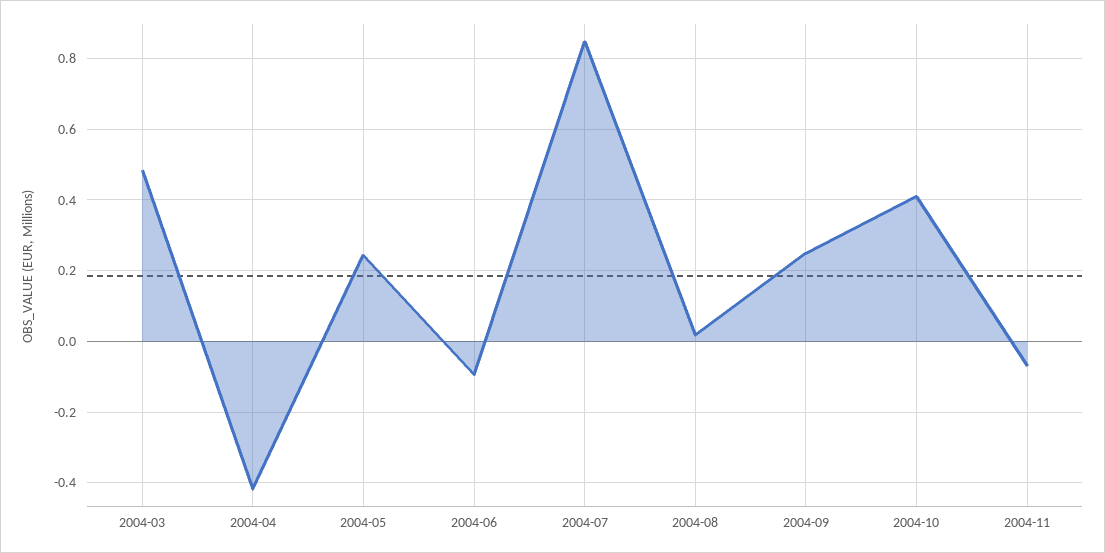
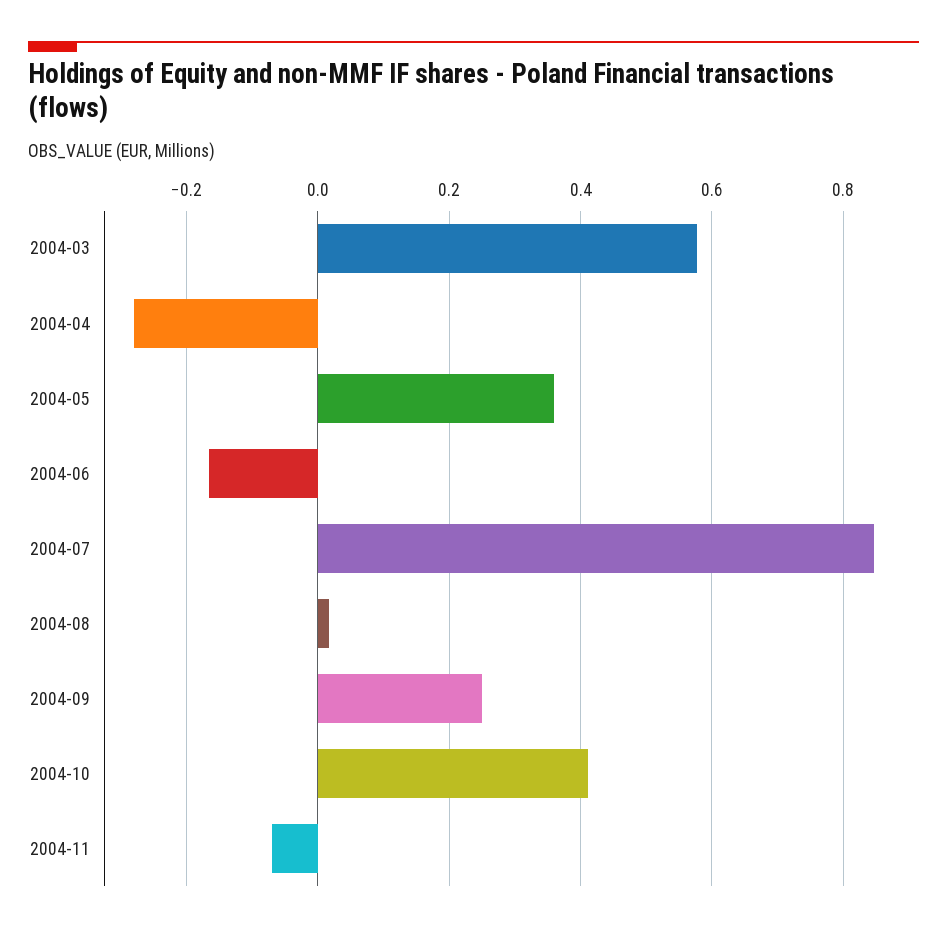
  {
-   "2004-03": 0.48,
+   "2004-03": 0.58,
-   "2004-04": -0.42,
+   "2004-04": -0.28,
-   "2004-05": 0.24,
+   "2004-05": 0.36,
-   "2004-06": -0.1,
+   "2004-06": -0.16,
    "2004-07": 0.84,
    "2004-08": 0.02,
    "2004-09": 0.24,
    "2004-10": 0.42,
    "2004-11": -0.06
  }

